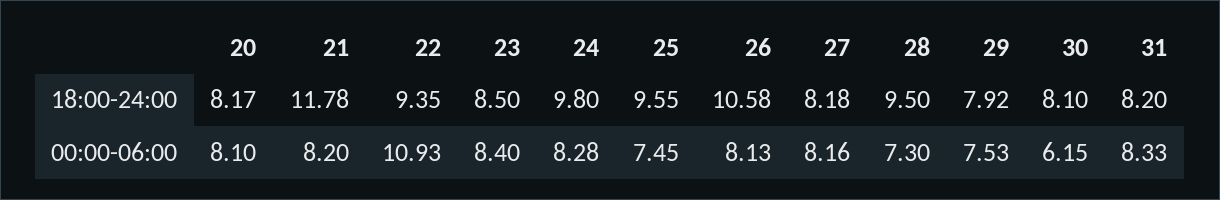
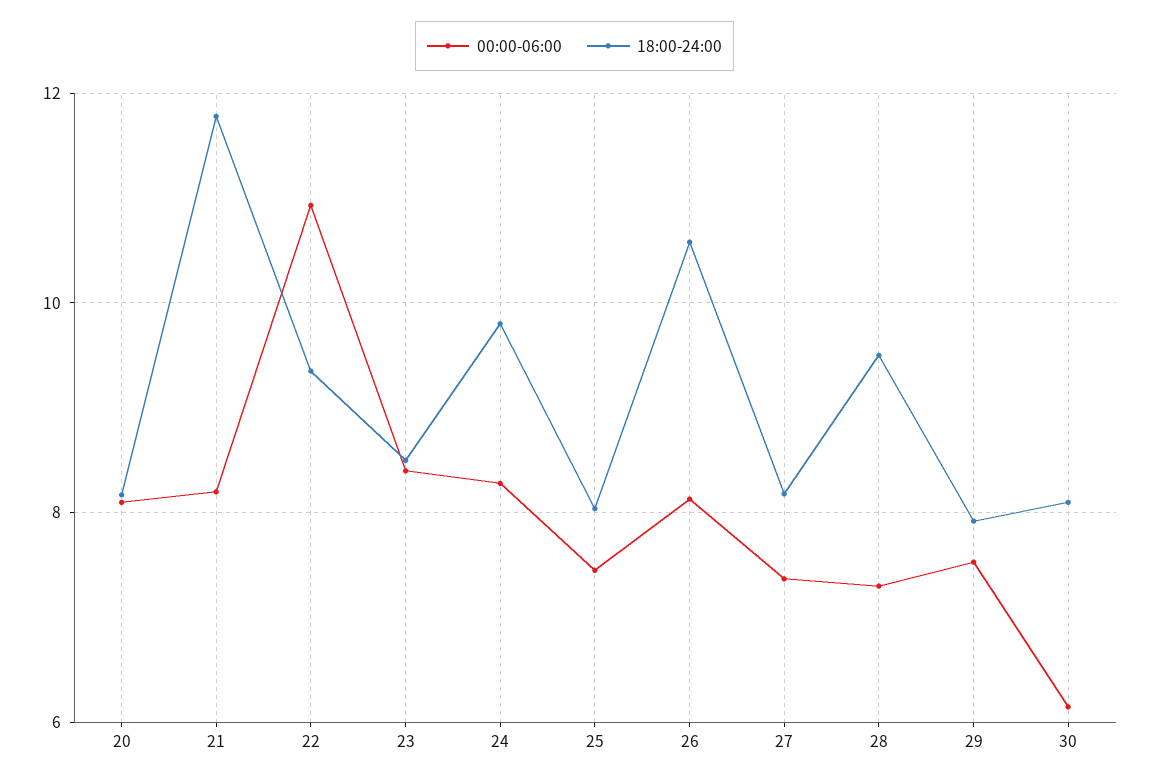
  {
    "18:00-24:00": {
      "20": 8.17,
      "21": 11.78,
      "22": 9.35,
      "23": 8.5,
      "24": 9.8,
-     "25": 9.55,
+     "25": 8,
      "26": 10.58,
      "27": 8.18,
      "28": 9.5,
      "29": 7.92,
-     "30": 8.1,
+     "30": 8.1
-     "31": 8.2
    },
    "00:00-06:00": {
      "20": 8.1,
      "21": 8.2,
      "22": 10.93,
      "23": 8.4,
      "24": 8.28,
      "25": 7.45,
      "26": 8.13,
-     "27": 8.16,
+     "27": 7.4,
      "28": 7.3,
      "29": 7.53,
-     "30": 6.15,
+     "30": 6.15
-     "31": 8.33
    }
  }

